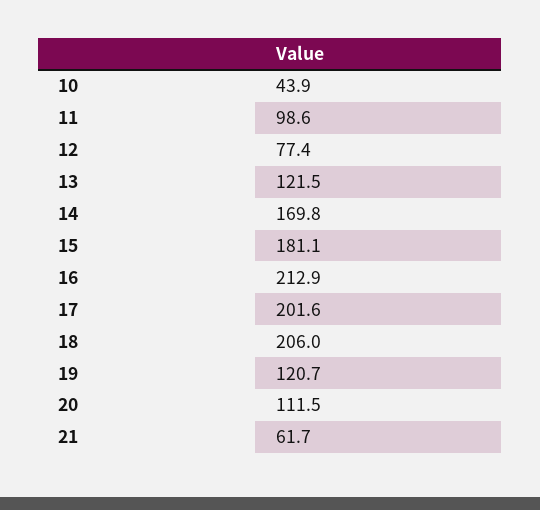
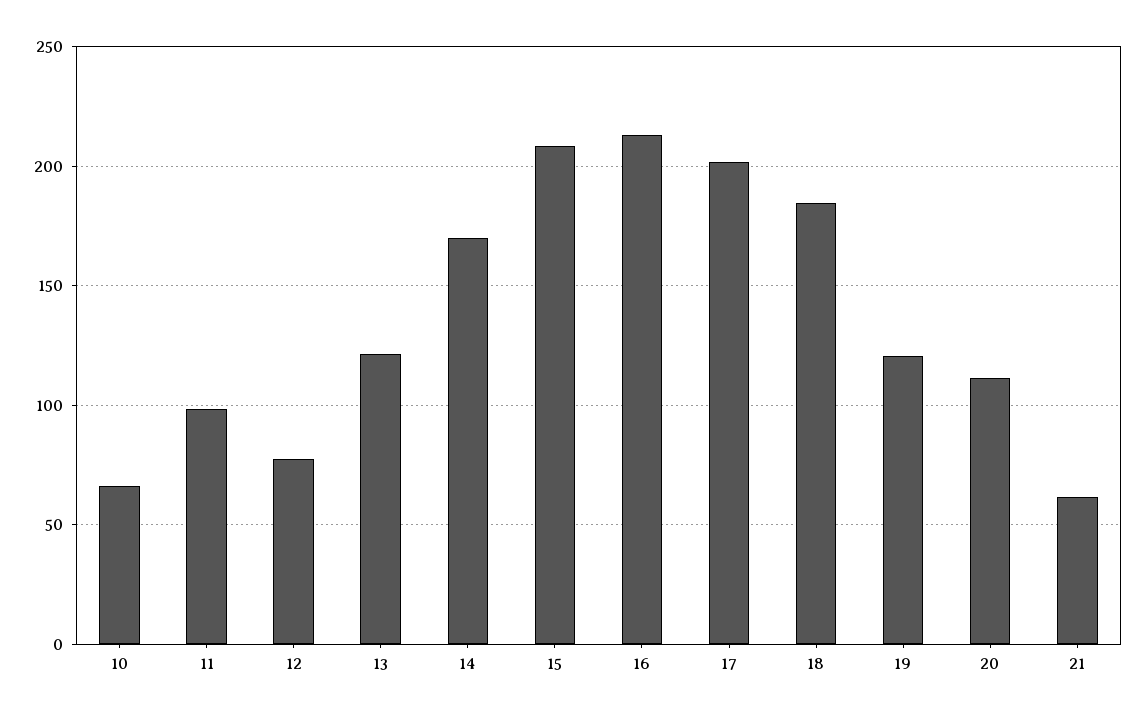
  {
-   "10": 43.9,
+   "10": 65,
    "11": 98.6,
    "12": 77.4,
    "13": 121.5,
    "14": 169.8,
-   "15": 181.1,
+   "15": 210,
    "16": 212.9,
    "17": 201.6,
-   "18": 206,
+   "18": 185,
    "19": 120.7,
    "20": 111.5,
    "21": 61.7
  }

